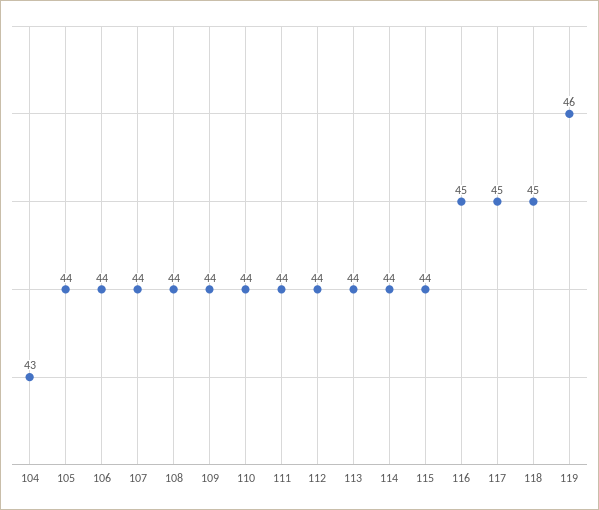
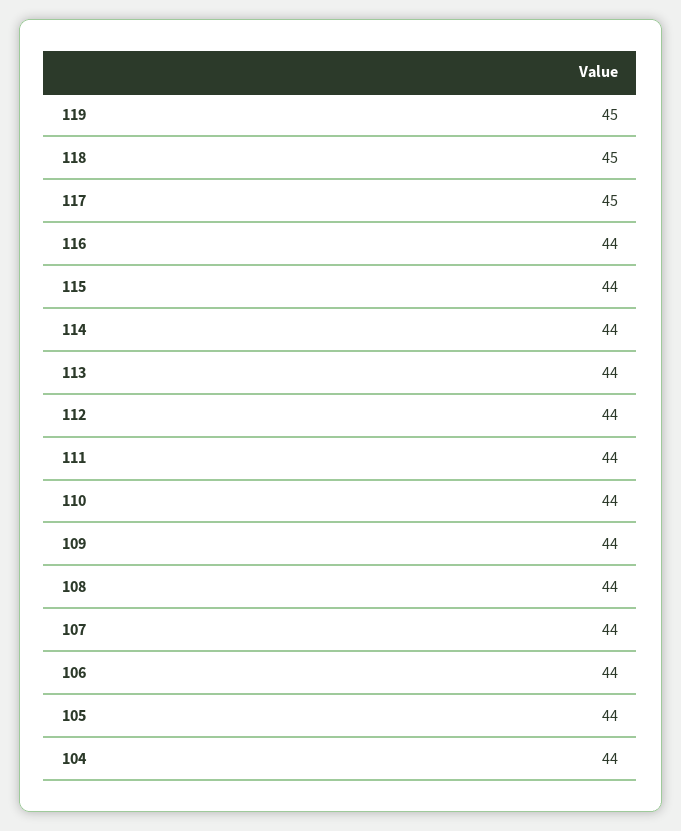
  {
-   "104": 43,
+   "104": 44,
    "105": 44,
    "106": 44,
    "107": 44,
    "108": 44,
    "109": 44,
    "110": 44,
    "111": 44,
    "112": 44,
    "113": 44,
    "114": 44,
    "115": 44,
-   "116": 45,
+   "116": 44,
    "117": 45,
    "118": 45,
-   "119": 46
+   "119": 45
  }

